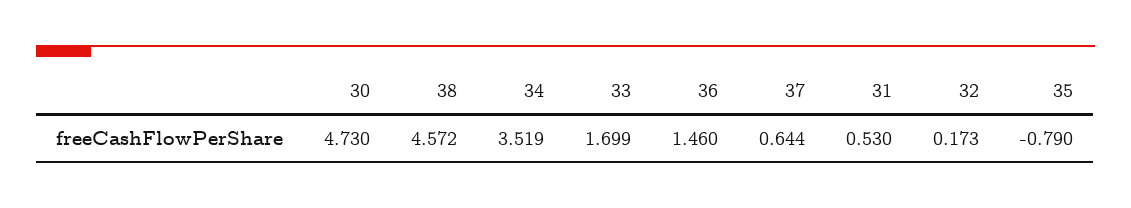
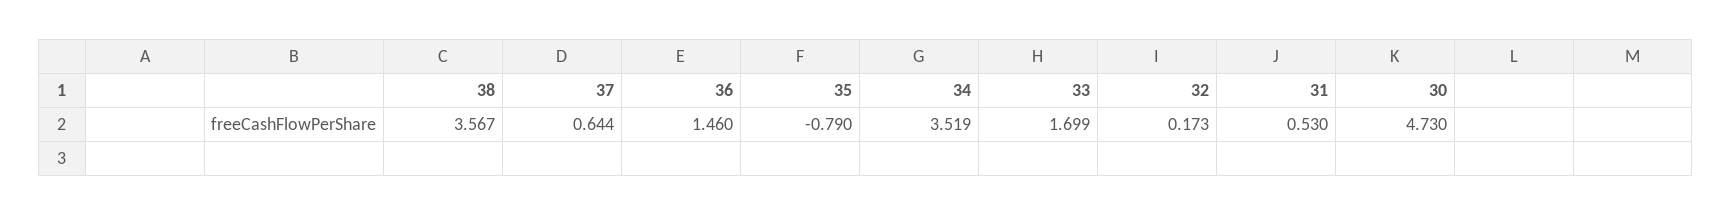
  {
    "30": 4.73,
-   "38": 4.572,
+   "38": 3.567,
    "34": 3.519,
    "33": 1.699,
    "36": 1.46,
    "37": 0.644,
    "31": 0.53,
    "32": 0.173,
    "35": -0.79
  }

